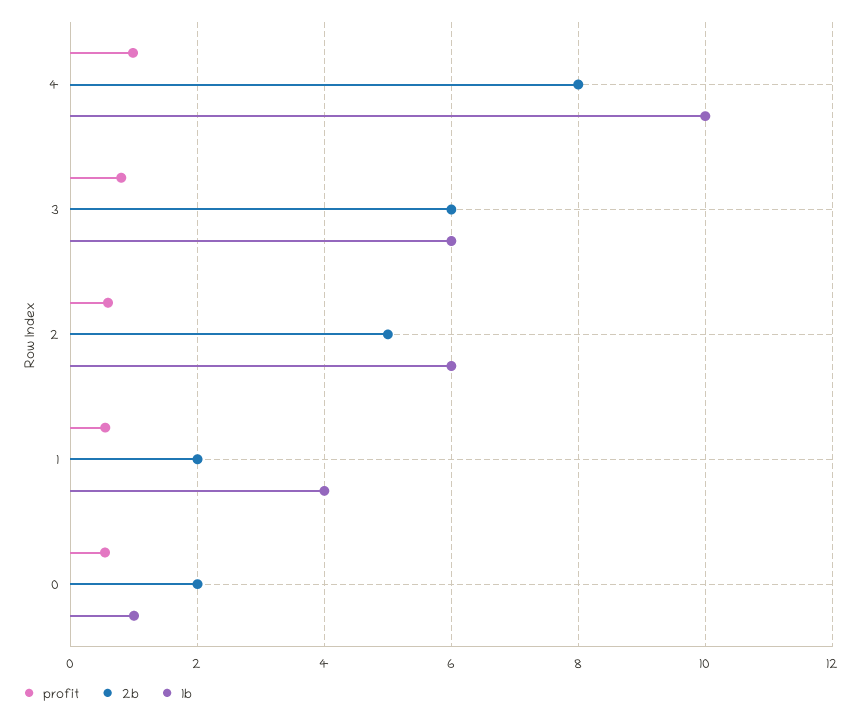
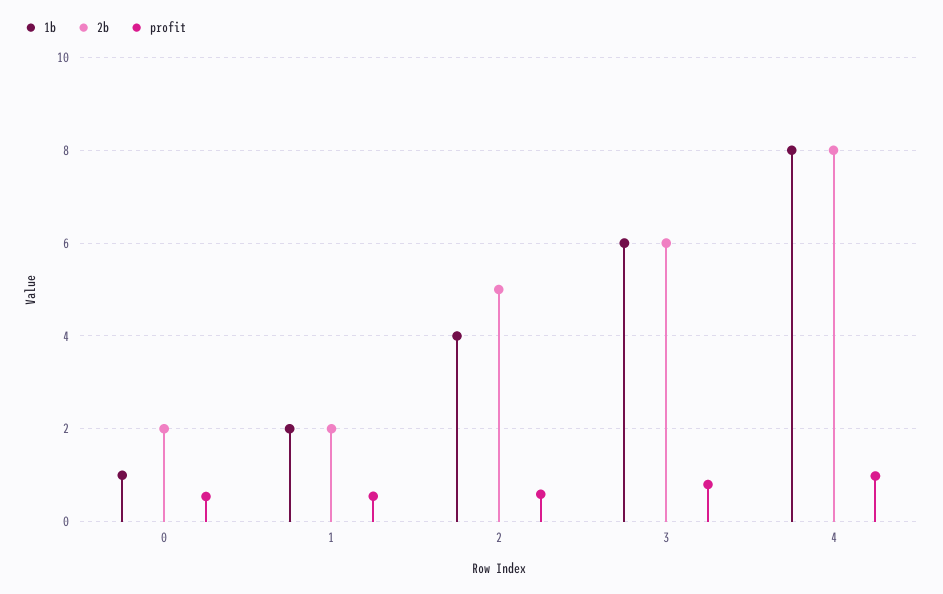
  {
    "profit": {
      "4": 1,
      "3": 0.8,
      "2": 0.6,
      "1": 0.6,
      "0": 0.6
    },
    "2b": {
      "4": 8,
      "3": 6,
      "2": 5,
      "1": 2,
      "0": 2
    },
    "1b": {
-     "4": 10,
+     "4": 8,
      "3": 6,
-     "2": 6,
+     "2": 4,
-     "1": 4,
+     "1": 2,
      "0": 1
    }
  }

